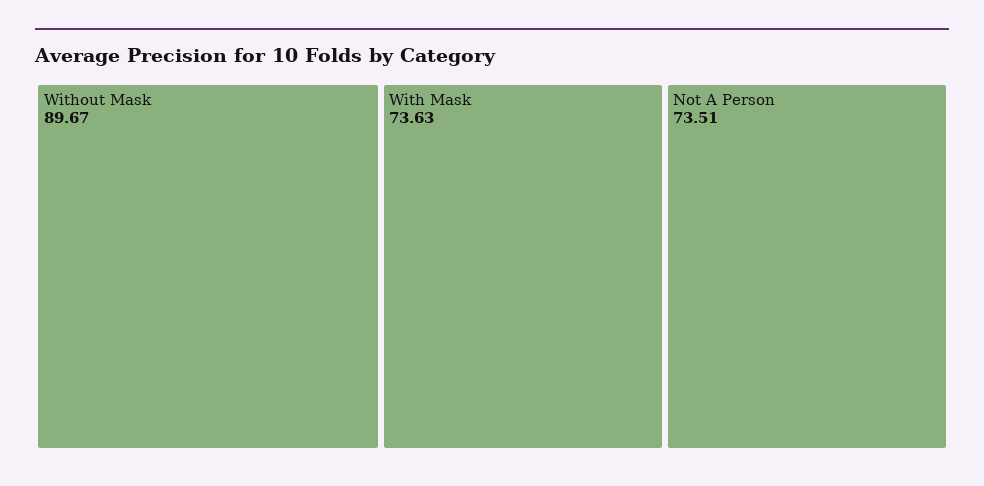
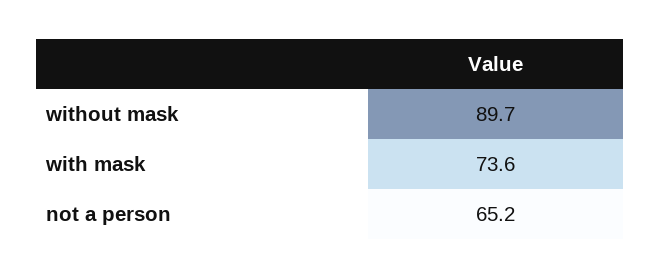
  {
    "Without Mask": 89.67,
    "With Mask": 73.63,
-   "Not A Person": 73.51
+   "Not A Person": 65.2
  }

